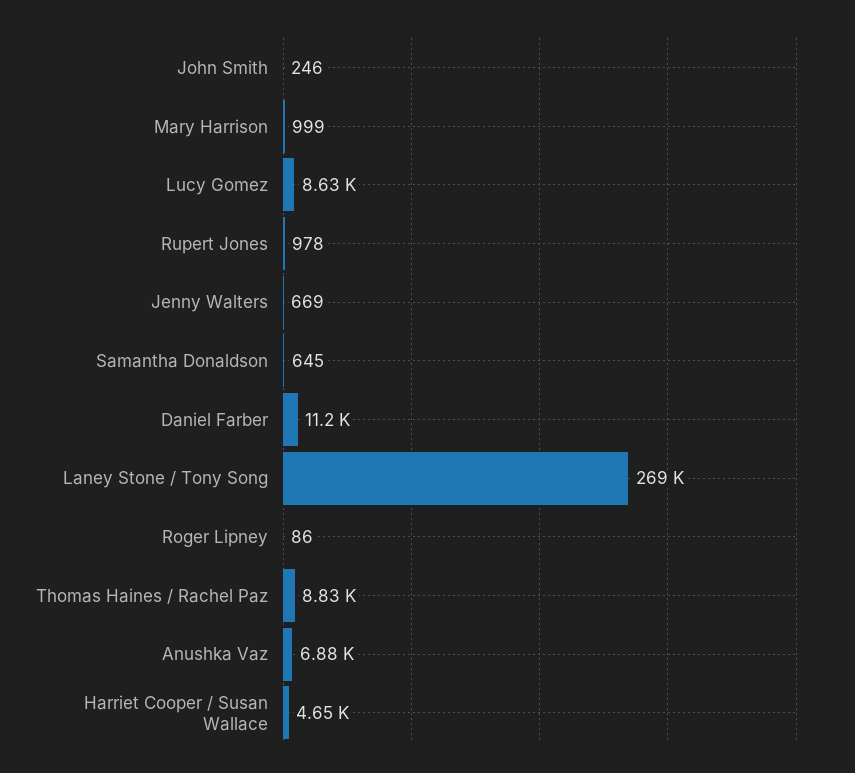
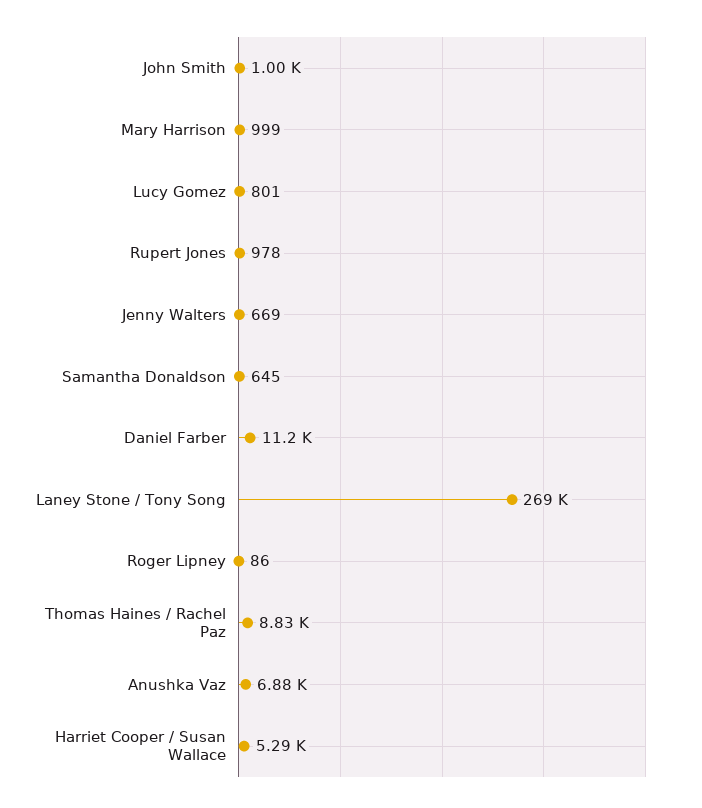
  {
-   "John Smith": 246,
+   "John Smith": 1000,
    "Mary Harrison": 999,
-   "Lucy Gomez": 8630,
+   "Lucy Gomez": 801,
    "Rupert Jones": 978,
    "Jenny Walters": 669,
    "Samantha Donaldson": 645,
    "Daniel Farber": 11200,
    "Laney Stone / Tony Song": 269000,
    "Roger Lipney": 86,
    "Thomas Haines / Rachel Paz": 8830,
    "Anushka Vaz": 6880,
-   "Harriet Cooper / Susan Wallace": 4650
+   "Harriet Cooper / Susan Wallace": 5290
  }

